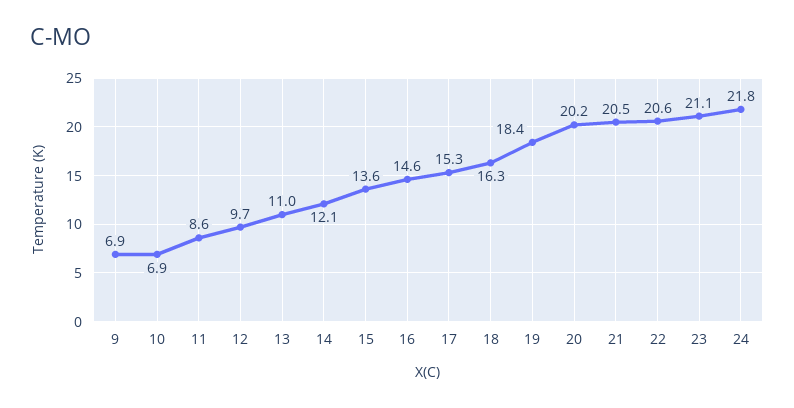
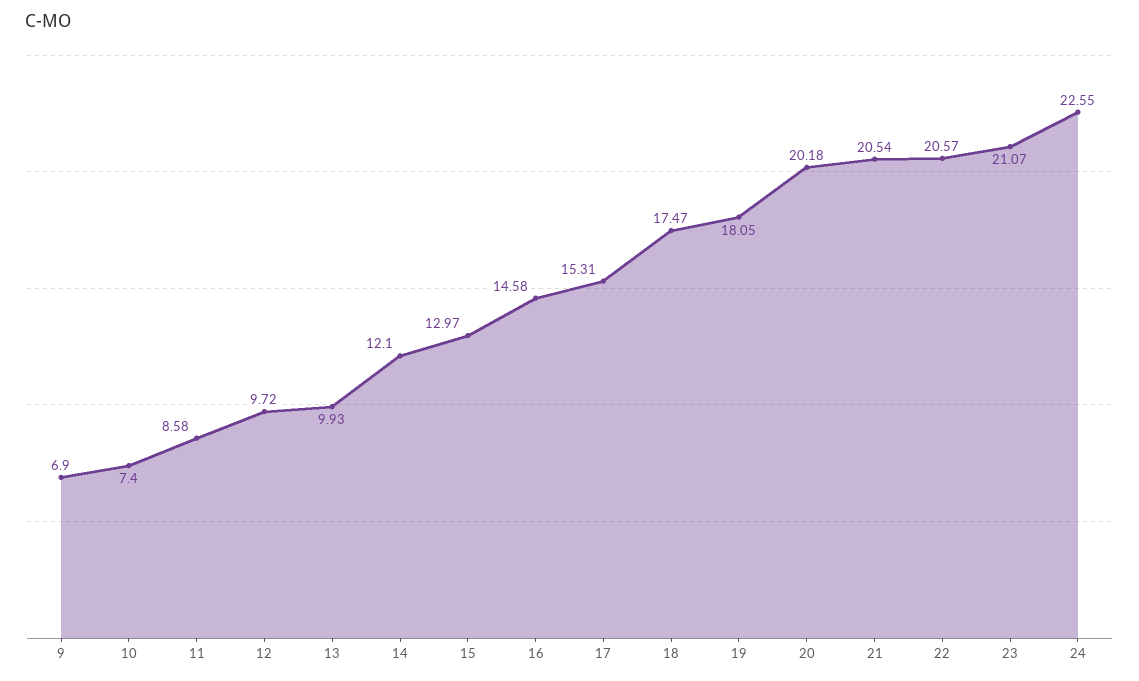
  {
    "9": 6.9,
-   "10": 6.9,
+   "10": 7.4,
    "11": 8.58,
    "12": 9.72,
-   "13": 11,
+   "13": 9.93,
    "14": 12.1,
-   "15": 13.6,
+   "15": 12.97,
    "16": 14.58,
    "17": 15.31,
-   "18": 16.3,
+   "18": 17.47,
-   "19": 18.4,
+   "19": 18.05,
    "20": 20.18,
    "21": 20.54,
    "22": 20.57,
    "23": 21.07,
-   "24": 21.8
+   "24": 22.55
  }

